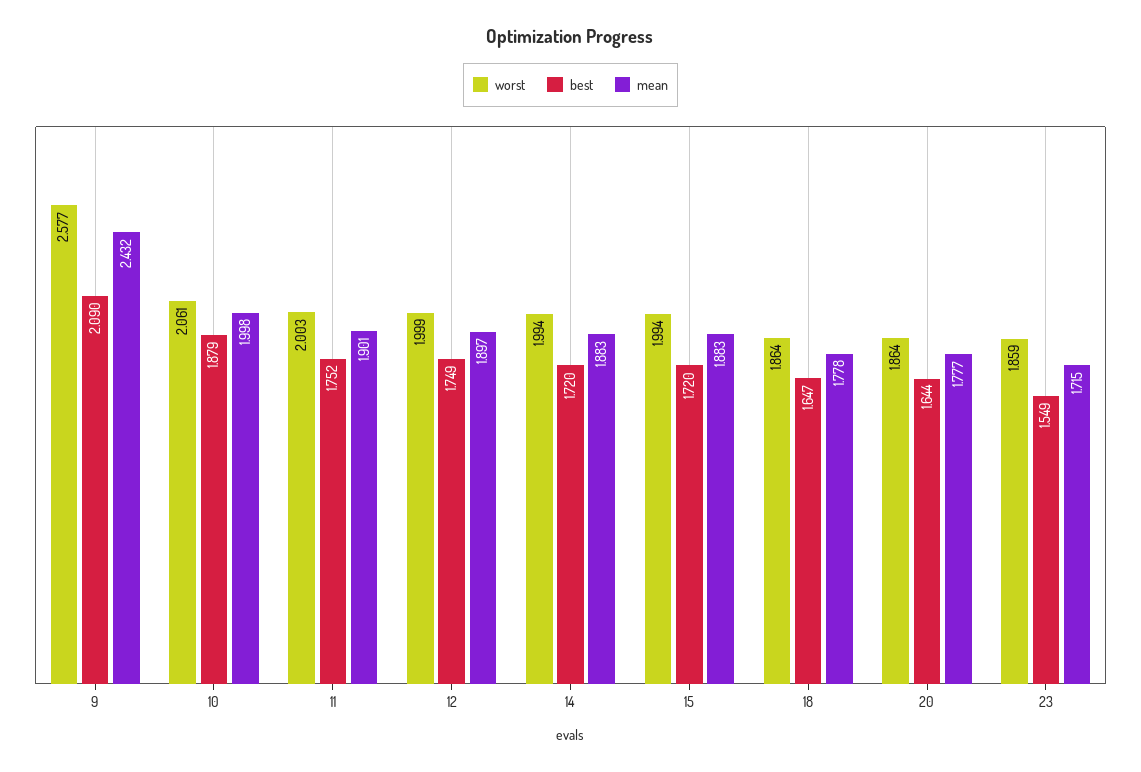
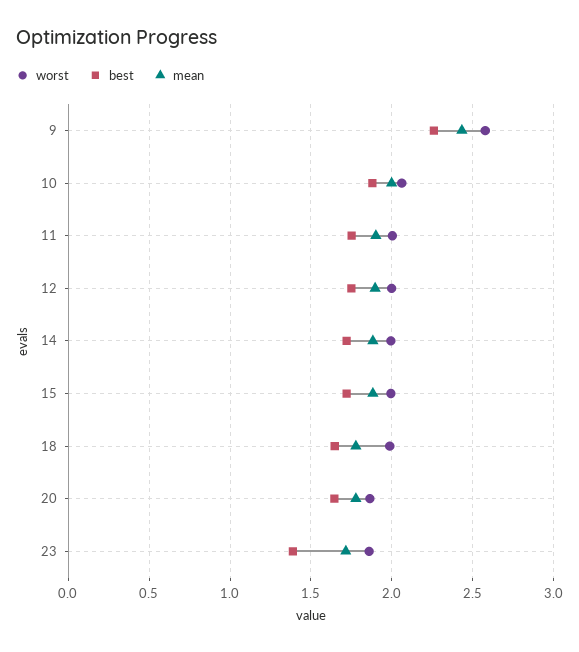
  {
    "worst": {
      "9": 2.577,
      "10": 2.061,
      "11": 2.003,
      "12": 1.999,
      "14": 1.994,
      "15": 1.994,
-     "18": 1.864,
+     "18": 2,
      "20": 1.864,
      "23": 1.859
    },
    "best": {
-     "9": 2.09,
+     "9": 2.25,
      "10": 1.879,
      "11": 1.752,
      "12": 1.749,
      "14": 1.72,
      "15": 1.72,
      "18": 1.647,
      "20": 1.644,
-     "23": 1.549
+     "23": 1.4
    },
    "mean": {
      "9": 2.432,
      "10": 1.998,
      "11": 1.901,
      "12": 1.897,
      "14": 1.883,
      "15": 1.883,
      "18": 1.778,
      "20": 1.777,
      "23": 1.715
    }
  }

